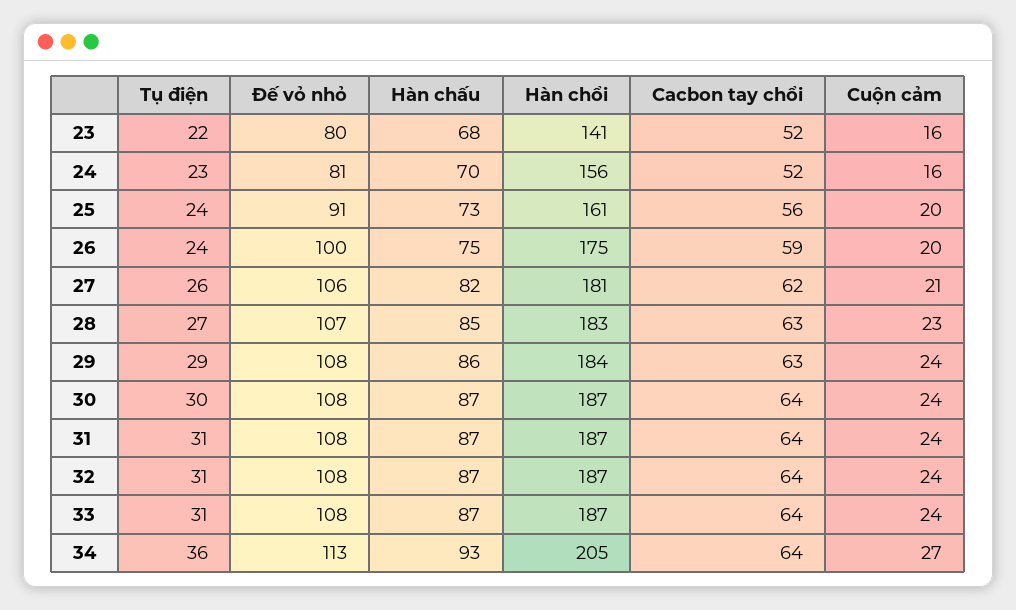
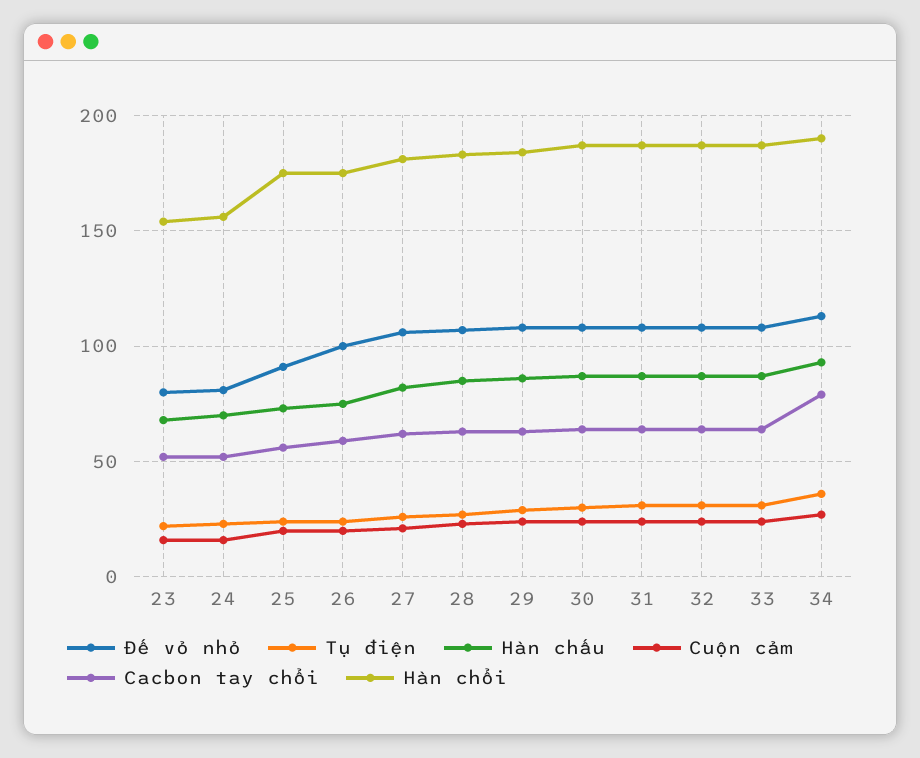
  {
    "Tụ điện": {
      "23": 22,
      "24": 23,
      "25": 24,
      "26": 24,
      "27": 26,
      "28": 27,
      "29": 29,
      "30": 30,
      "31": 31,
      "32": 31,
      "33": 31,
      "34": 36
    },
    "Đế vỏ nhỏ": {
      "23": 80,
      "24": 81,
      "25": 91,
      "26": 100,
      "27": 106,
      "28": 107,
      "29": 108,
      "30": 108,
      "31": 108,
      "32": 108,
      "33": 108,
      "34": 113
    },
    "Hàn chấu": {
      "23": 68,
      "24": 70,
      "25": 73,
      "26": 75,
      "27": 82,
      "28": 85,
      "29": 86,
      "30": 87,
      "31": 87,
      "32": 87,
      "33": 87,
      "34": 93
    },
    "Hàn chổi": {
-     "23": 141,
+     "23": 155,
      "24": 156,
-     "25": 161,
+     "25": 175,
      "26": 175,
      "27": 181,
      "28": 183,
      "29": 184,
      "30": 187,
      "31": 187,
      "32": 187,
      "33": 187,
-     "34": 205
+     "34": 190
    },
    "Cacbon tay chổi": {
      "23": 52,
      "24": 52,
      "25": 56,
      "26": 59,
      "27": 62,
      "28": 63,
      "29": 63,
      "30": 64,
      "31": 64,
      "32": 64,
      "33": 64,
-     "34": 64
+     "34": 80
    },
    "Cuộn cảm": {
      "23": 16,
      "24": 16,
      "25": 20,
      "26": 20,
      "27": 21,
      "28": 23,
      "29": 24,
      "30": 24,
      "31": 24,
      "32": 24,
      "33": 24,
      "34": 27
    }
  }

